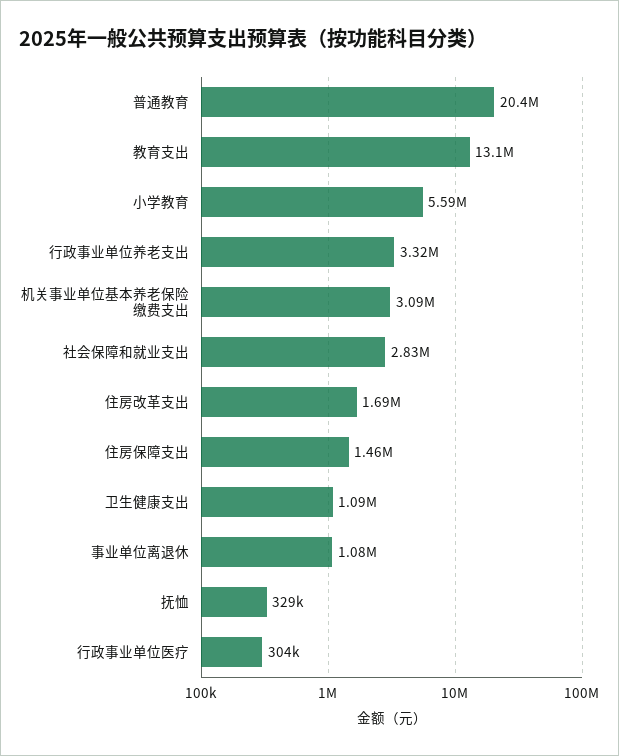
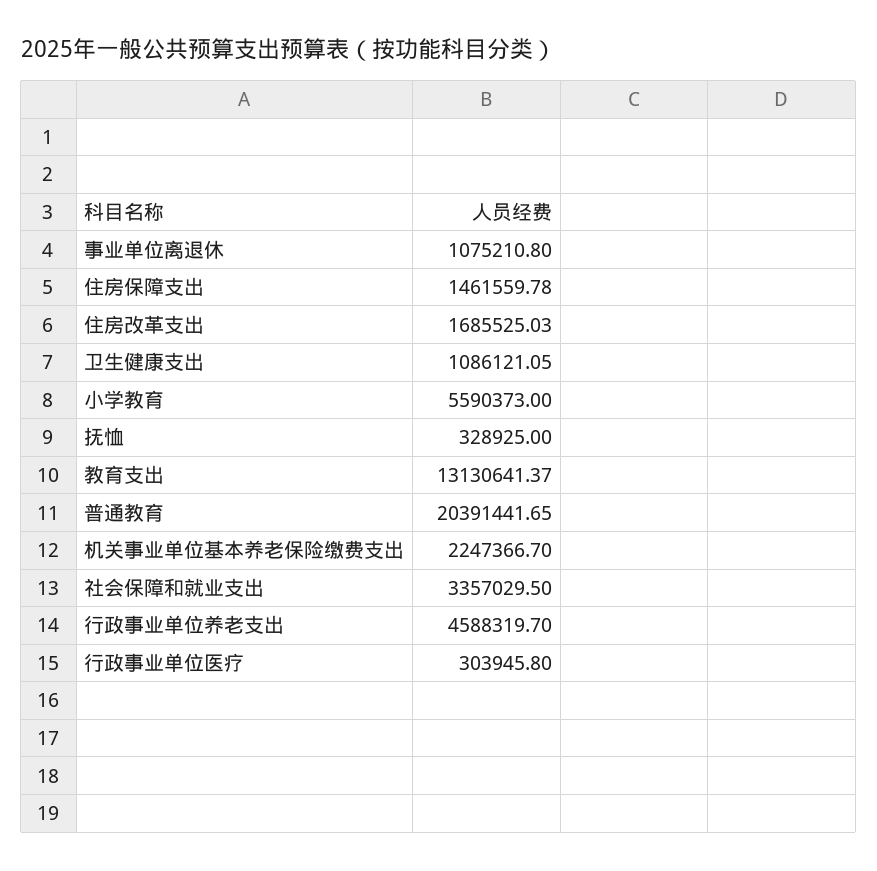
  {
    "普通教育": 20391441.65,
    "教育支出": 13130641.37,
    "小学教育": 5590373,
-   "行政事业单位养老支出": 3320000,
+   "行政事业单位养老支出": 4588319.7,
-   "机关事业单位基本养老保险缴费支出": 3090000,
+   "机关事业单位基本养老保险缴费支出": 2247366.7,
-   "社会保障和就业支出": 2830000,
+   "社会保障和就业支出": 3357029.5,
    "住房改革支出": 1685525.03,
    "住房保障支出": 1461559.78,
    "卫生健康支出": 1086121.05,
    "事业单位离退休": 1075210.8,
    "抚恤": 328925,
    "行政事业单位医疗": 303945.8
  }

